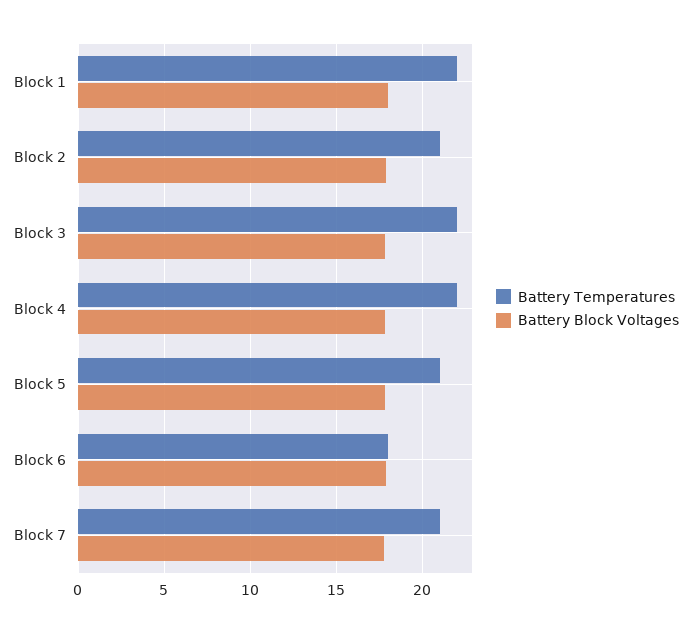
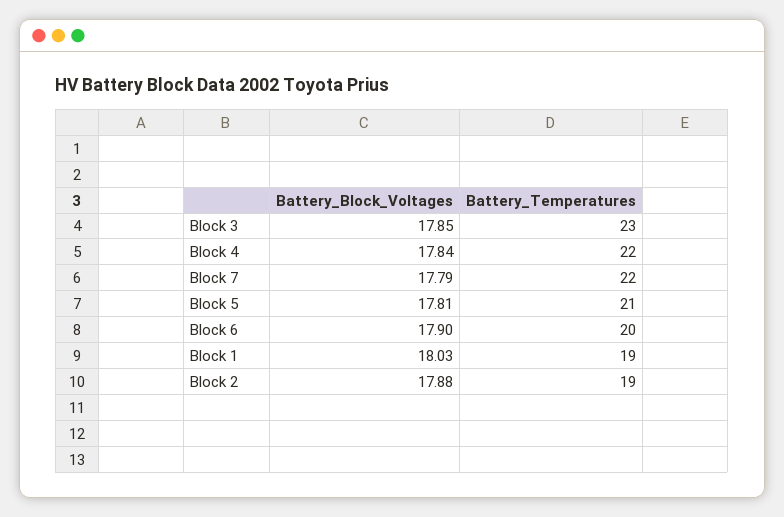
  {
    "Battery Temperatures": {
-     "Block 1": 22,
+     "Block 1": 19,
-     "Block 2": 21,
+     "Block 2": 19,
-     "Block 3": 22,
+     "Block 3": 23,
      "Block 4": 22,
      "Block 5": 21,
-     "Block 6": 18,
+     "Block 6": 20,
-     "Block 7": 21
+     "Block 7": 22
    },
    "Battery Block Voltages": {
      "Block 1": 18.03,
      "Block 2": 17.88,
      "Block 3": 17.85,
      "Block 4": 17.84,
      "Block 5": 17.81,
      "Block 6": 17.9,
      "Block 7": 17.79
    }
  }

